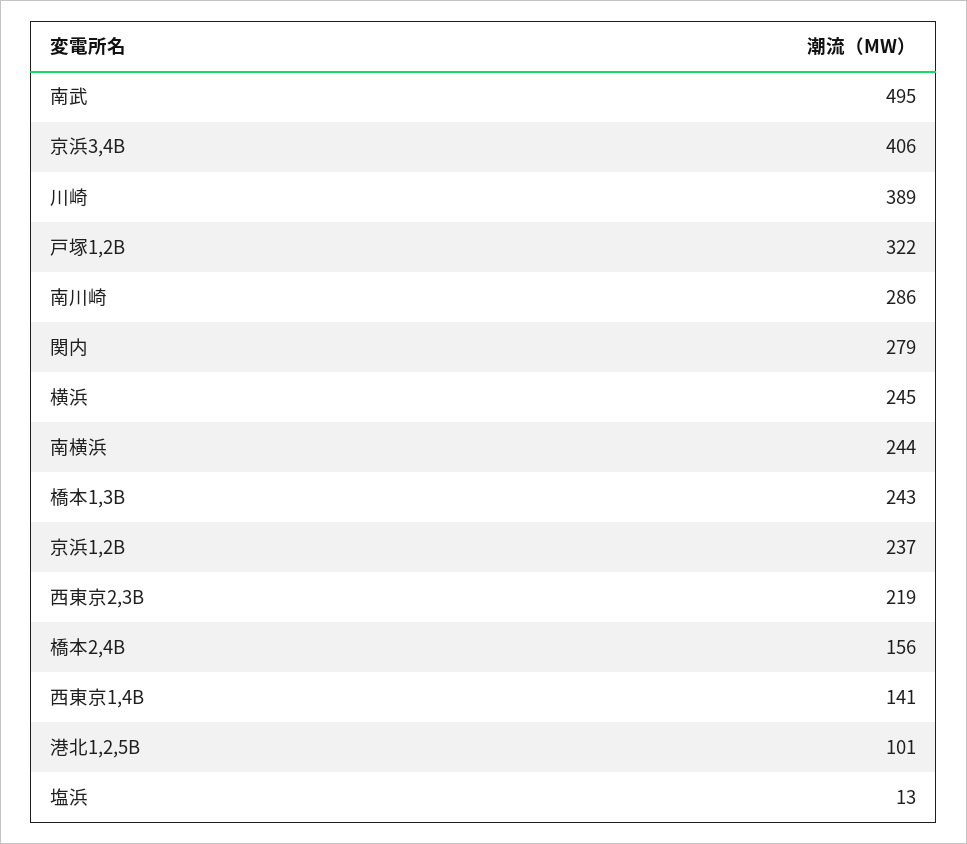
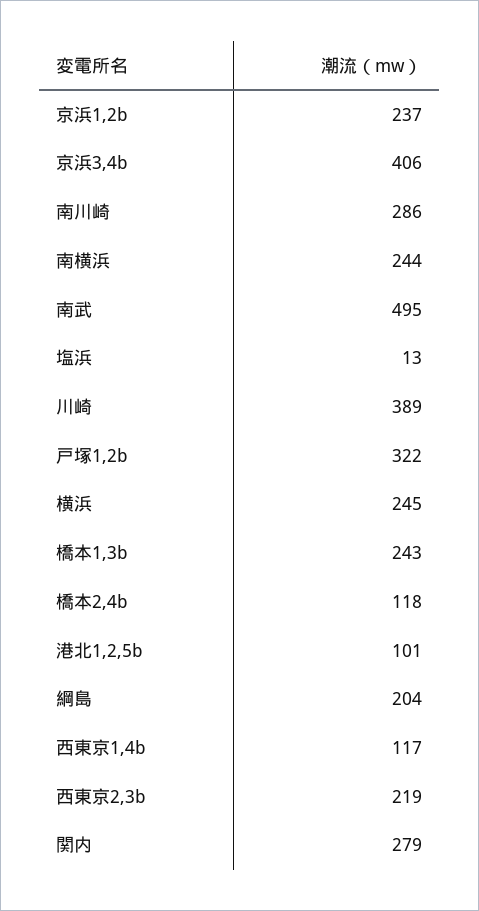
  {
    "南武": 495,
    "京浜3,4B": 406,
    "川崎": 389,
    "戸塚1,2B": 322,
    "南川崎": 286,
    "関内": 279,
    "横浜": 245,
    "南横浜": 244,
    "橋本1,3B": 243,
    "京浜1,2B": 237,
    "西東京2,3B": 219,
-   "橋本2,4B": 156,
+   "橋本2,4B": 118,
-   "西東京1,4B": 141,
+   "西東京1,4B": 117,
    "港北1,2,5B": 101,
-   "塩浜": 13
+   "塩浜": 13,
+   "綱島": 204
  }

